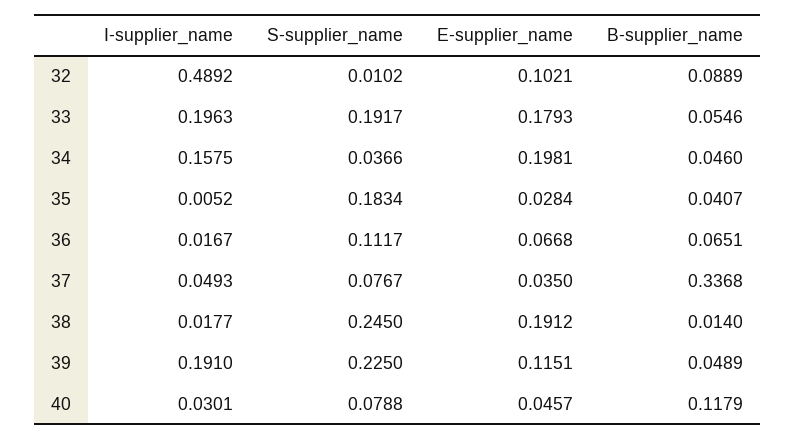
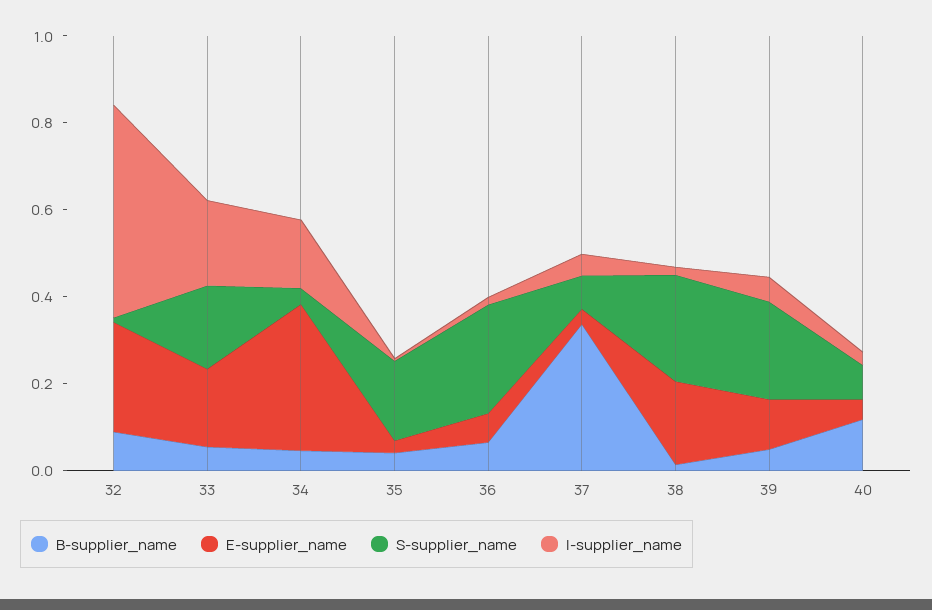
  {
    "I-supplier_name": {
      "32": 0.4892,
      "33": 0.1963,
      "34": 0.1575,
      "35": 0.0052,
      "36": 0.0167,
      "37": 0.0493,
      "38": 0.0177,
-     "39": 0.191,
+     "39": 0.05,
      "40": 0.0301
    },
    "S-supplier_name": {
      "32": 0.0102,
      "33": 0.1917,
      "34": 0.0366,
      "35": 0.1834,
-     "36": 0.1117,
+     "36": 0.25,
      "37": 0.0767,
      "38": 0.245,
      "39": 0.225,
      "40": 0.0788
    },
    "E-supplier_name": {
-     "32": 0.1021,
+     "32": 0.25,
      "33": 0.1793,
-     "34": 0.1981,
+     "34": 0.35,
      "35": 0.0284,
      "36": 0.0668,
      "37": 0.035,
      "38": 0.1912,
      "39": 0.1151,
      "40": 0.0457
    },
    "B-supplier_name": {
      "32": 0.0889,
      "33": 0.0546,
      "34": 0.046,
      "35": 0.0407,
      "36": 0.0651,
      "37": 0.3368,
      "38": 0.014,
      "39": 0.0489,
      "40": 0.1179
    }
  }

